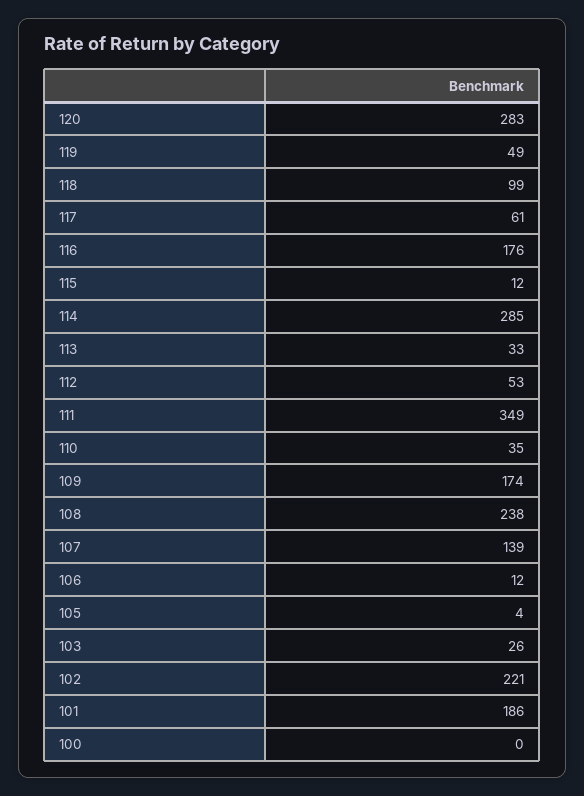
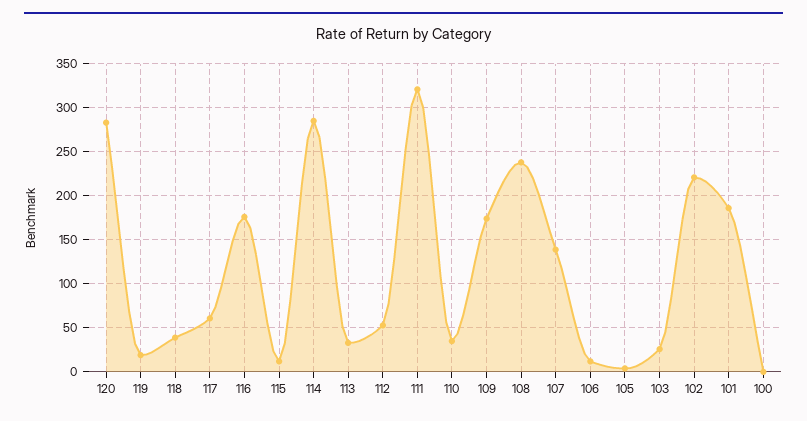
  {
    "120": 283,
-   "119": 49,
+   "119": 20,
-   "118": 99,
+   "118": 40,
    "117": 61,
    "116": 176,
    "115": 12,
    "114": 285,
    "113": 33,
    "112": 53,
-   "111": 349,
+   "111": 320,
    "110": 35,
    "109": 174,
    "108": 238,
    "107": 139,
    "106": 12,
    "105": 4,
    "103": 26,
    "102": 221,
    "101": 186,
    "100": 0
  }

